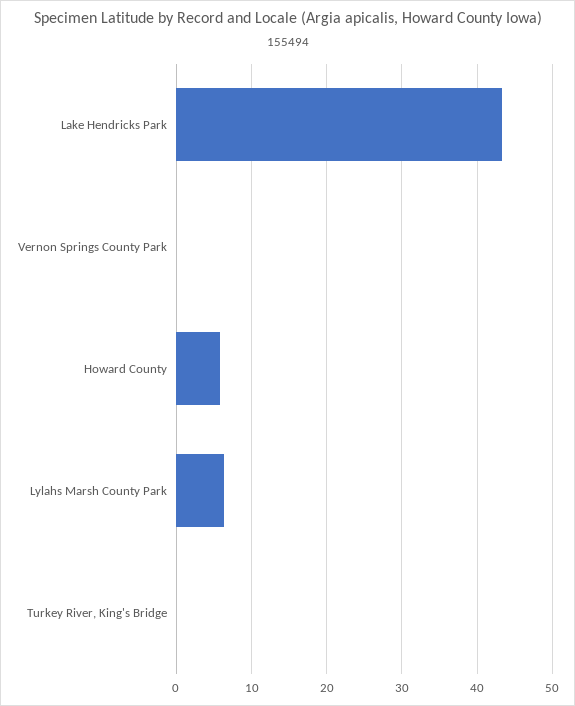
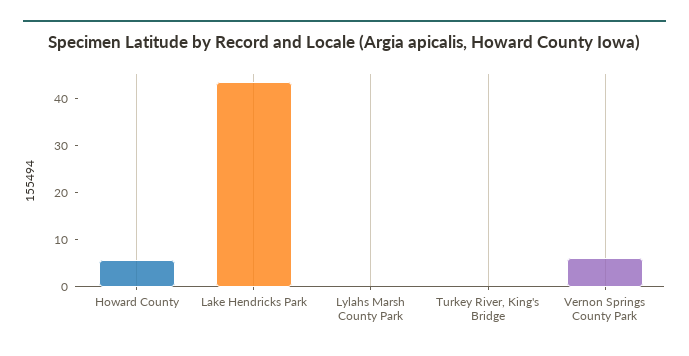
  {
    "Lake Hendricks Park": 43,
-   "Vernon Springs County Park": 0,
+   "Vernon Springs County Park": 6,
    "Howard County": 6,
-   "Lylahs Marsh County Park": 6,
+   "Lylahs Marsh County Park": 0,
    "Turkey River, King's Bridge": 0
  }

